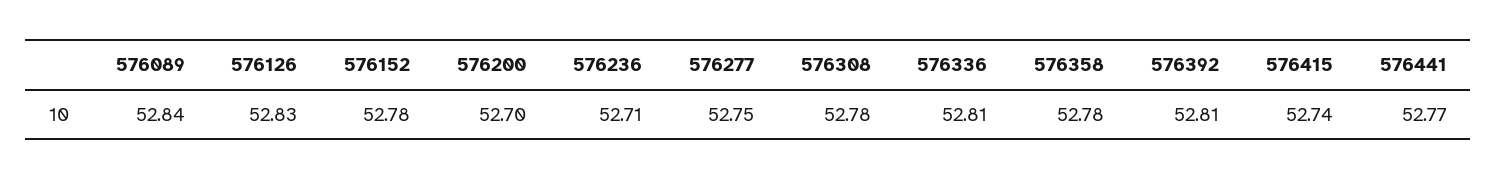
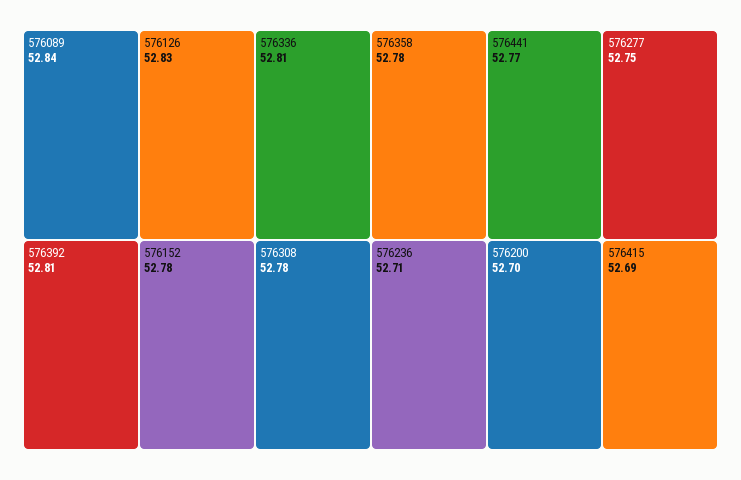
  {
    "576089": 52.84,
    "576126": 52.83,
    "576152": 52.78,
    "576200": 52.7,
    "576236": 52.71,
    "576277": 52.75,
    "576308": 52.78,
    "576336": 52.81,
    "576358": 52.78,
    "576392": 52.81,
-   "576415": 52.74,
+   "576415": 52.69,
    "576441": 52.77
  }

